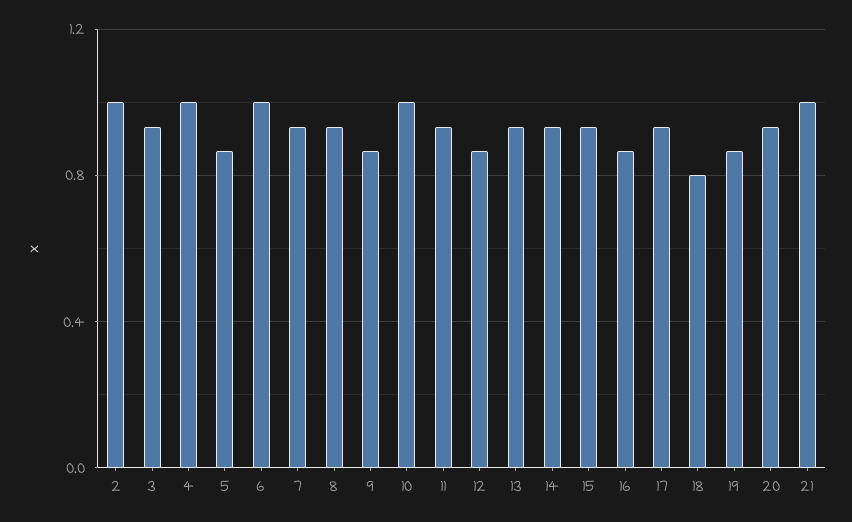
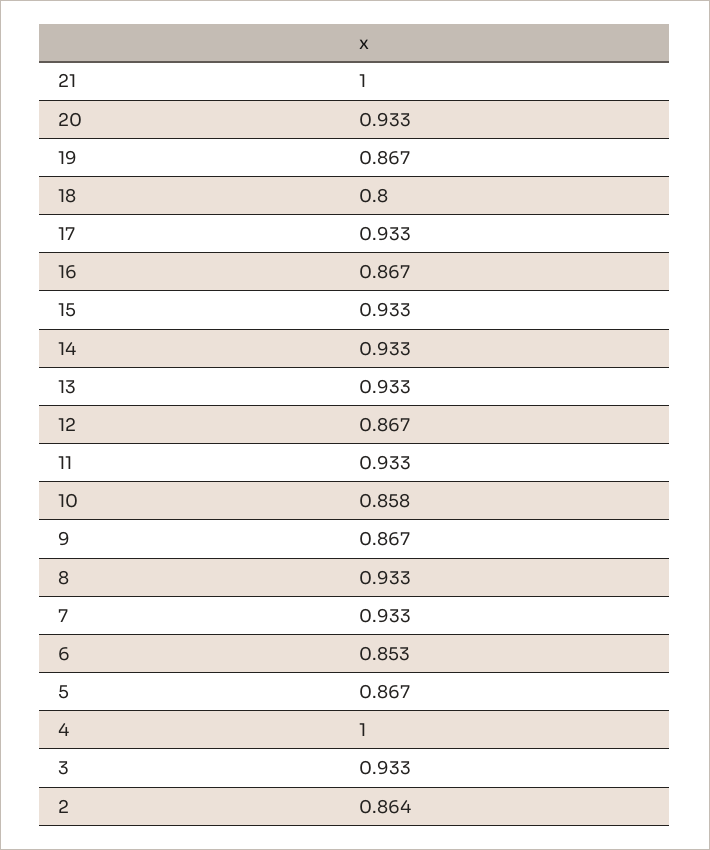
  {
-   "2": 1,
+   "2": 0.864,
    "3": 0.933,
    "4": 1,
    "5": 0.867,
-   "6": 1,
+   "6": 0.853,
    "7": 0.933,
    "8": 0.933,
    "9": 0.867,
-   "10": 1,
+   "10": 0.858,
    "11": 0.933,
    "12": 0.867,
    "13": 0.933,
    "14": 0.933,
    "15": 0.933,
    "16": 0.867,
    "17": 0.933,
    "18": 0.8,
    "19": 0.867,
    "20": 0.933,
    "21": 1
  }

